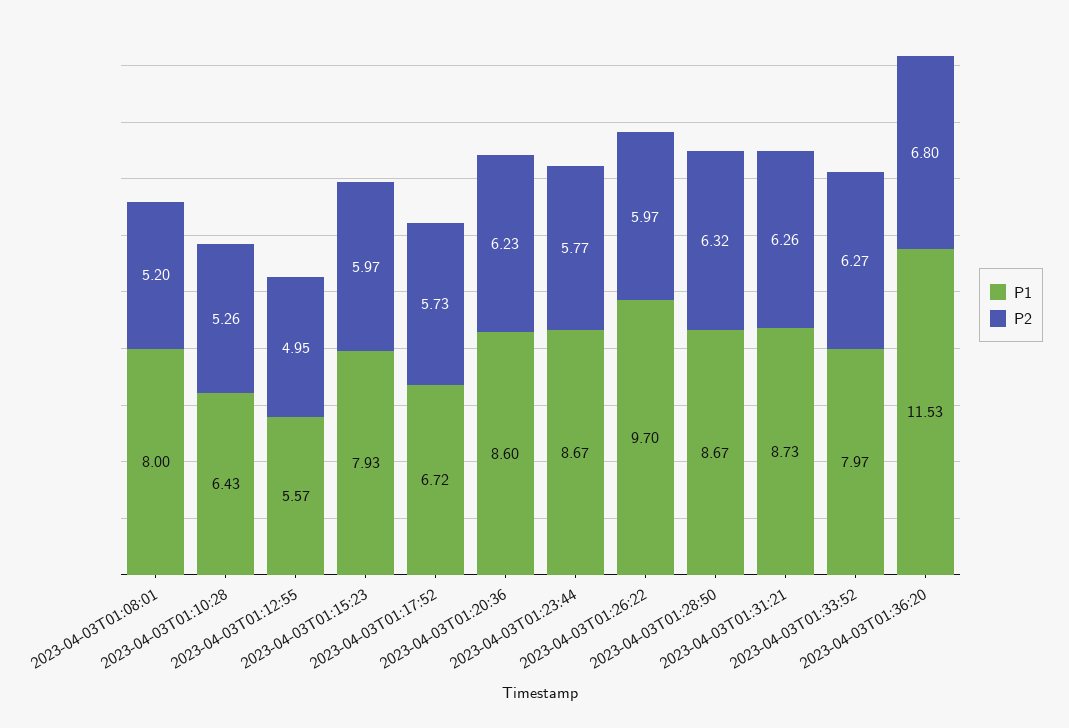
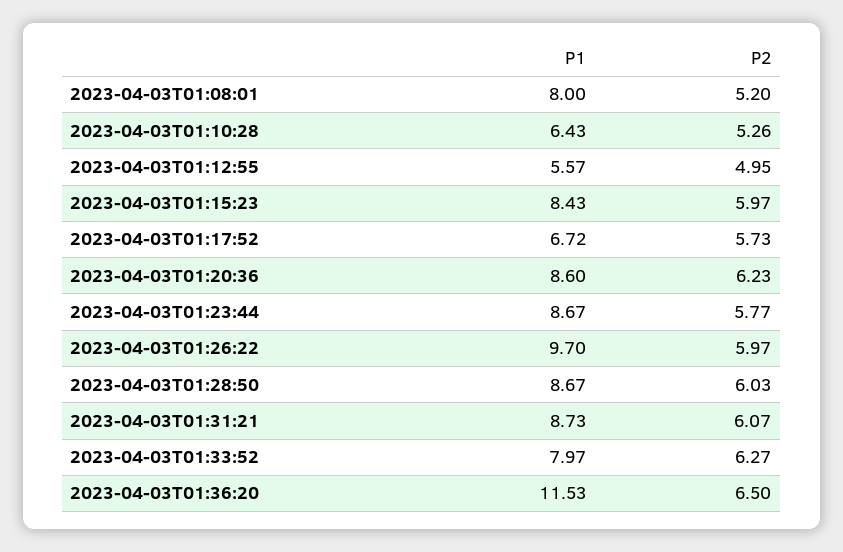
  {
    "P1": {
      "2023-04-03T01:08:01": 8,
      "2023-04-03T01:10:28": 6.43,
      "2023-04-03T01:12:55": 5.57,
-     "2023-04-03T01:15:23": 7.93,
+     "2023-04-03T01:15:23": 8.43,
      "2023-04-03T01:17:52": 6.72,
      "2023-04-03T01:20:36": 8.6,
      "2023-04-03T01:23:44": 8.67,
      "2023-04-03T01:26:22": 9.7,
      "2023-04-03T01:28:50": 8.67,
      "2023-04-03T01:31:21": 8.73,
      "2023-04-03T01:33:52": 7.97,
      "2023-04-03T01:36:20": 11.53
    },
    "P2": {
      "2023-04-03T01:08:01": 5.2,
      "2023-04-03T01:10:28": 5.26,
      "2023-04-03T01:12:55": 4.95,
      "2023-04-03T01:15:23": 5.97,
      "2023-04-03T01:17:52": 5.73,
      "2023-04-03T01:20:36": 6.23,
      "2023-04-03T01:23:44": 5.77,
      "2023-04-03T01:26:22": 5.97,
-     "2023-04-03T01:28:50": 6.32,
+     "2023-04-03T01:28:50": 6.03,
-     "2023-04-03T01:31:21": 6.26,
+     "2023-04-03T01:31:21": 6.07,
      "2023-04-03T01:33:52": 6.27,
-     "2023-04-03T01:36:20": 6.8
+     "2023-04-03T01:36:20": 6.5
    }
  }

